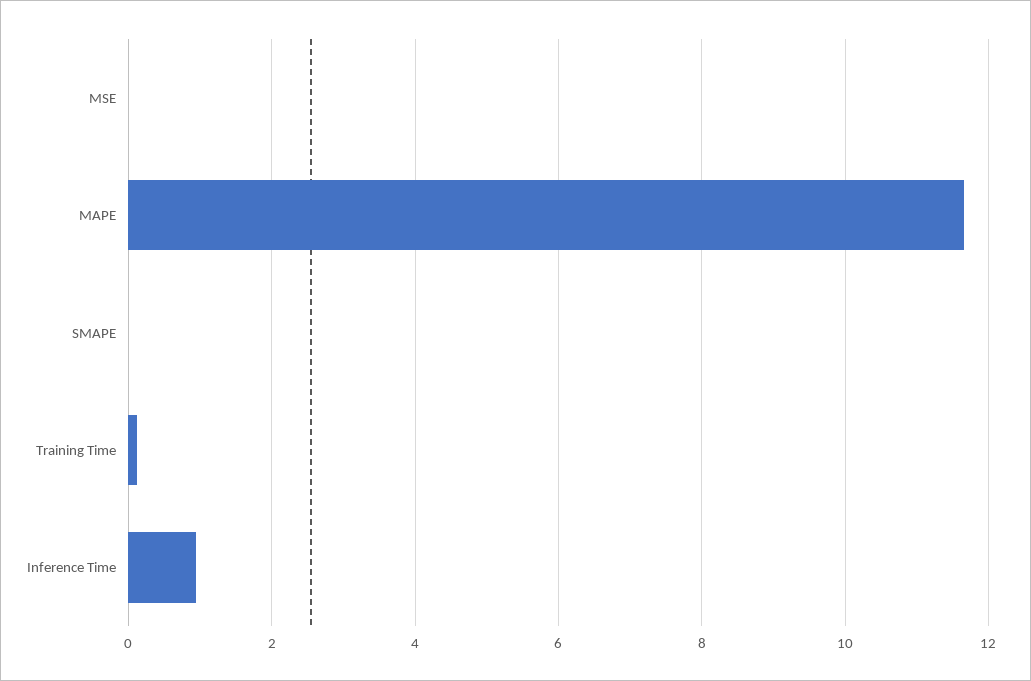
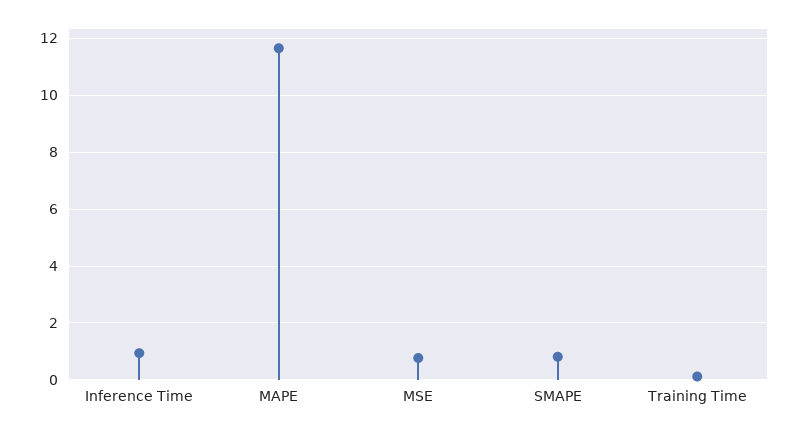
  {
-   "MSE": 0,
+   "MSE": 0.75,
    "MAPE": 11.6,
-   "SMAPE": 0,
+   "SMAPE": 0.75,
    "Training Time": 0.2,
    "Inference Time": 1
  }

